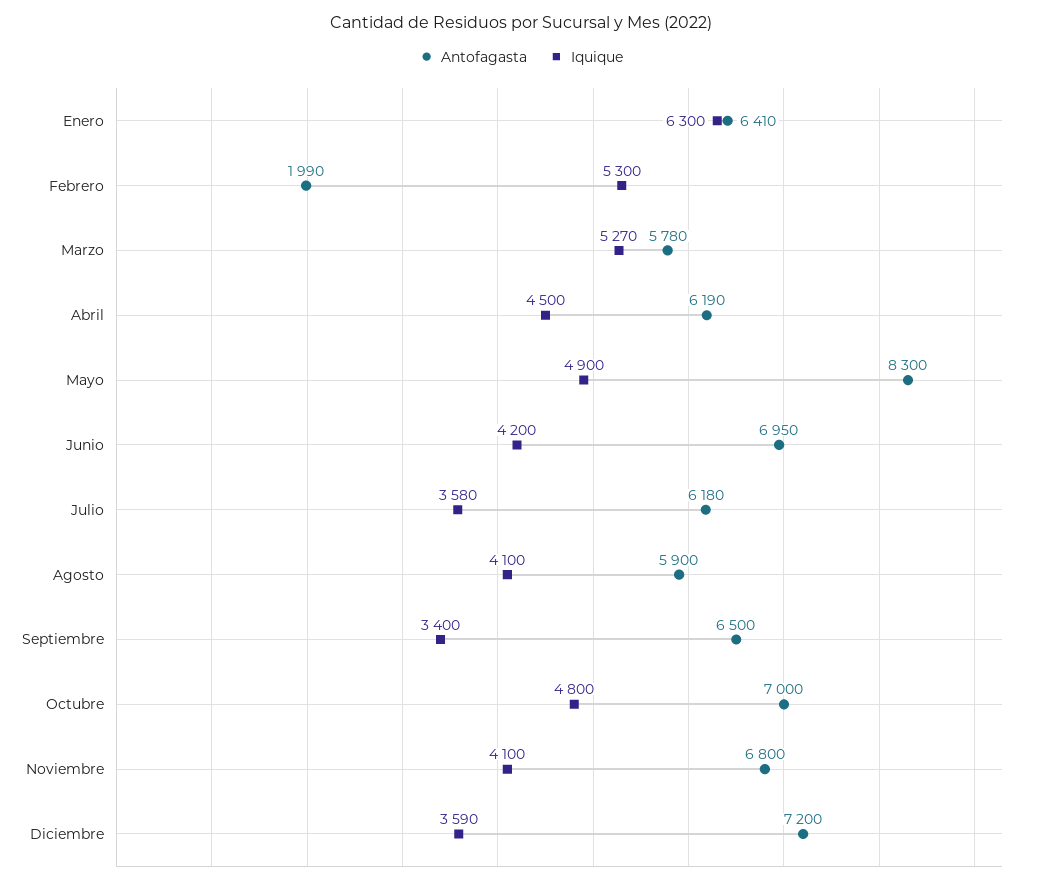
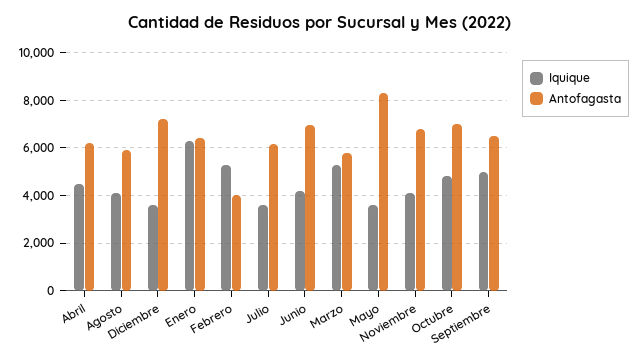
  {
    "Antofagasta": {
      "Enero": 6410,
-     "Febrero": 1990,
+     "Febrero": 4000,
      "Marzo": 5780,
      "Abril": 6190,
      "Mayo": 8300,
      "Junio": 6950,
      "Julio": 6180,
      "Agosto": 5900,
      "Septiembre": 6500,
      "Octubre": 7000,
      "Noviembre": 6800,
      "Diciembre": 7200
    },
    "Iquique": {
      "Enero": 6300,
      "Febrero": 5300,
      "Marzo": 5270,
      "Abril": 4500,
-     "Mayo": 4900,
+     "Mayo": 3500,
      "Junio": 4200,
      "Julio": 3580,
      "Agosto": 4100,
-     "Septiembre": 3400,
+     "Septiembre": 5000,
      "Octubre": 4800,
      "Noviembre": 4100,
      "Diciembre": 3590
    }
  }

